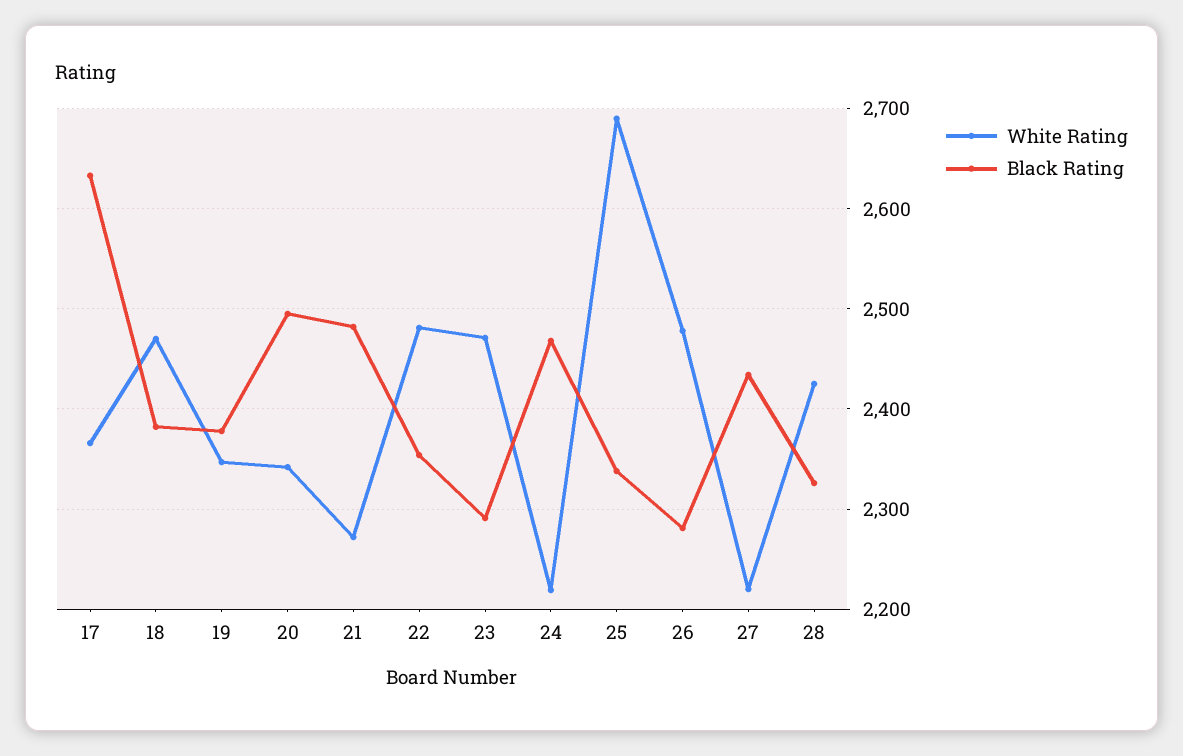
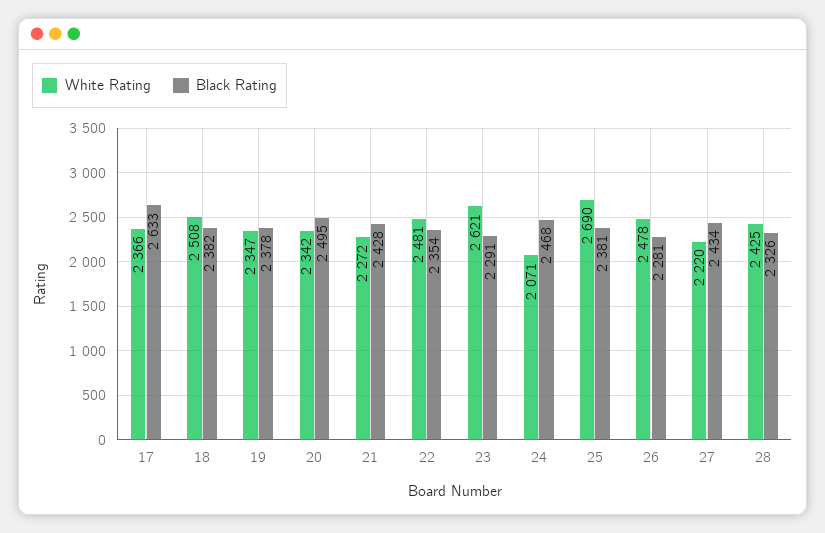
  {
    "White Rating": {
      "17": 2366,
-     "18": 2470,
+     "18": 2508,
      "19": 2347,
      "20": 2342,
      "21": 2272,
      "22": 2481,
-     "23": 2470,
+     "23": 2621,
-     "24": 2220,
+     "24": 2071,
      "25": 2690,
      "26": 2478,
      "27": 2220,
      "28": 2425
    },
    "Black Rating": {
      "17": 2633,
      "18": 2382,
      "19": 2378,
      "20": 2495,
-     "21": 2480,
+     "21": 2428,
      "22": 2354,
      "23": 2291,
      "24": 2468,
-     "25": 2340,
+     "25": 2381,
      "26": 2281,
      "27": 2434,
      "28": 2326
    }
  }

